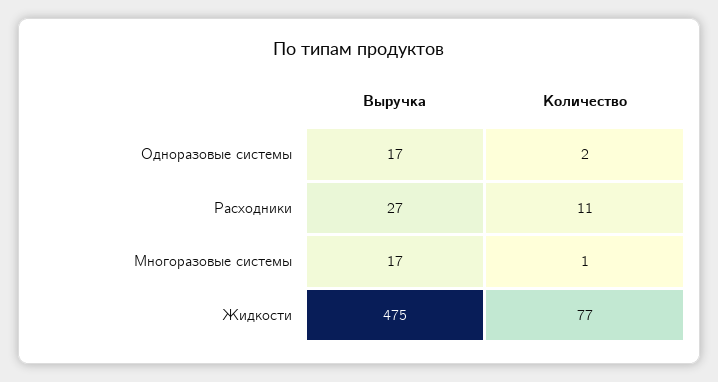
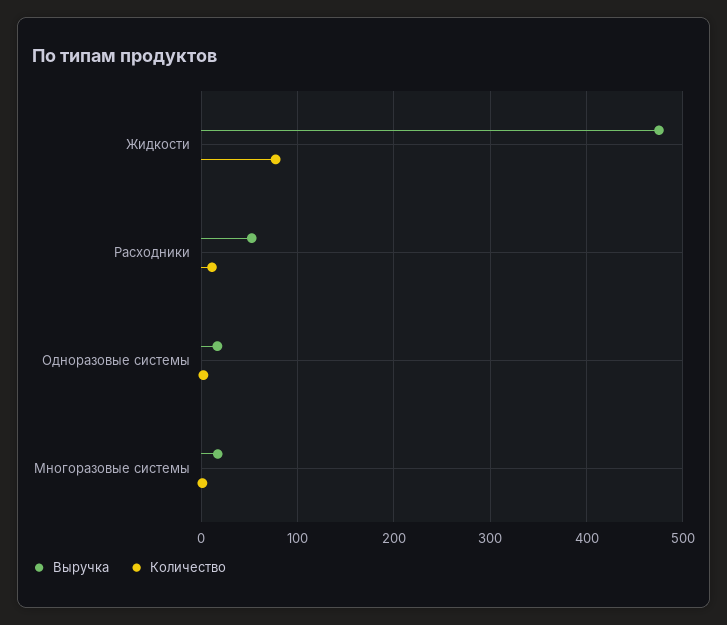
  {
    "Выручка": {
      "Одноразовые системы": 17,
-     "Расходники": 27,
+     "Расходники": 50,
      "Многоразовые системы": 17,
      "Жидкости": 475
    },
    "Количество": {
      "Одноразовые системы": 2,
      "Расходники": 11,
      "Многоразовые системы": 1,
      "Жидкости": 77
    }
  }

